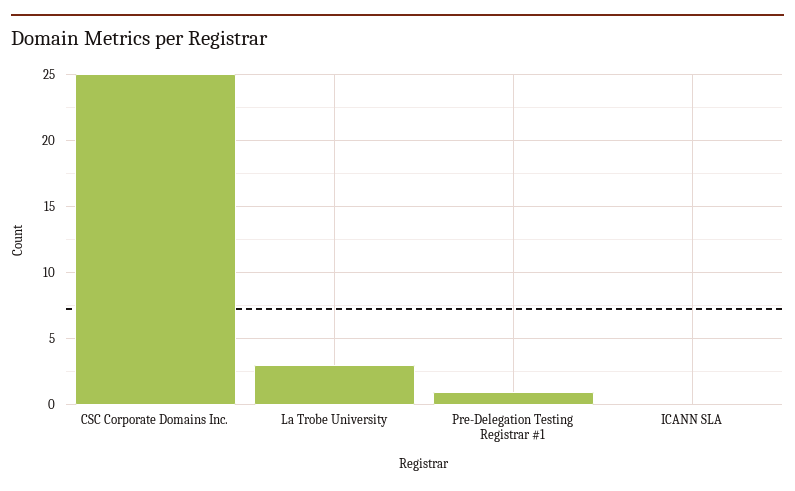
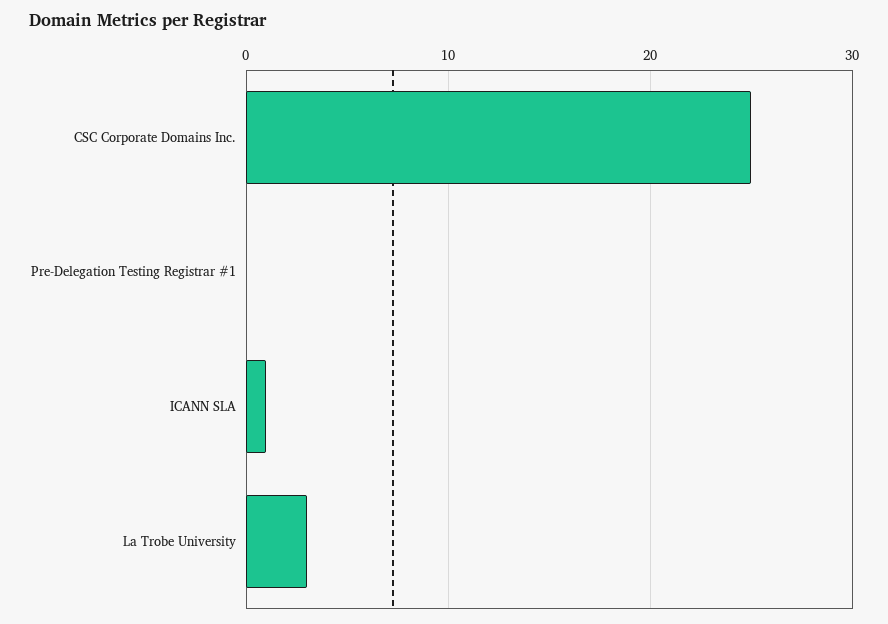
  {
    "CSC Corporate Domains Inc.": 25,
    "La Trobe University": 3,
-   "Pre-Delegation Testing Registrar #1": 1,
+   "Pre-Delegation Testing Registrar #1": 0,
-   "ICANN SLA": 0
+   "ICANN SLA": 1
  }

